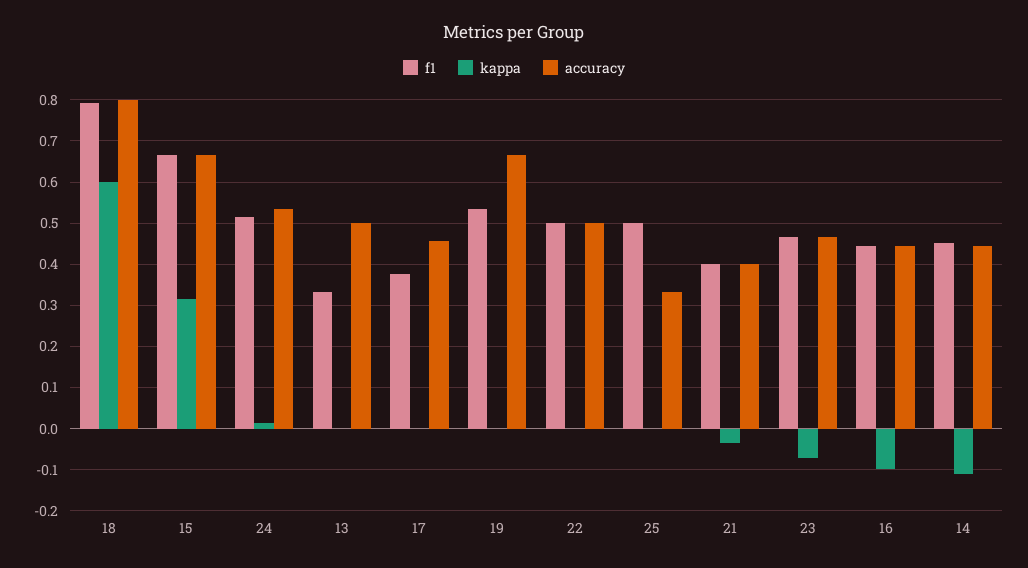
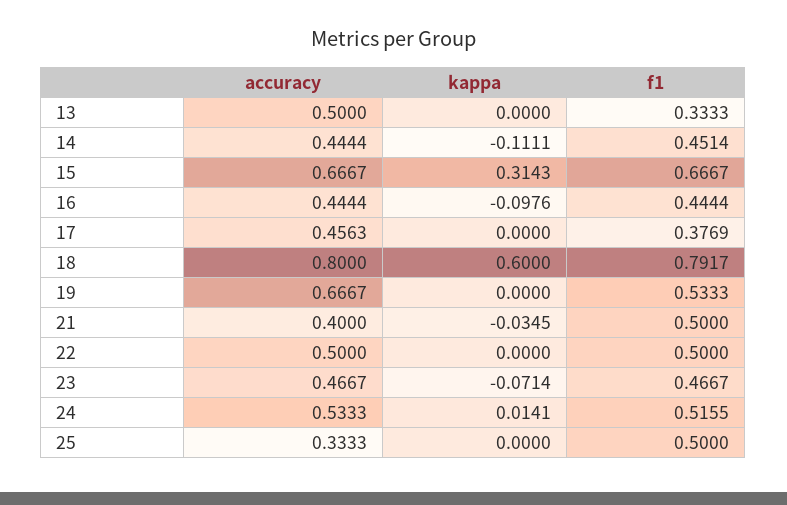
  {
    "f1": {
      "18": 0.7917,
      "15": 0.6667,
      "24": 0.5155,
      "13": 0.3333,
      "17": 0.3769,
      "19": 0.5333,
      "22": 0.5,
      "25": 0.5,
-     "21": 0.4,
+     "21": 0.5,
      "23": 0.4667,
      "16": 0.4444,
      "14": 0.4514
    },
    "kappa": {
      "18": 0.6,
      "15": 0.3143,
      "24": 0.0141,
      "13": 0,
      "17": 0,
      "19": 0,
      "22": 0,
      "25": 0,
      "21": -0.0345,
      "23": -0.0714,
      "16": -0.0976,
      "14": -0.1111
    },
    "accuracy": {
      "18": 0.8,
      "15": 0.6667,
      "24": 0.5333,
      "13": 0.5,
      "17": 0.4563,
      "19": 0.6667,
      "22": 0.5,
      "25": 0.3333,
      "21": 0.4,
      "23": 0.4667,
      "16": 0.4444,
      "14": 0.4444
    }
  }

